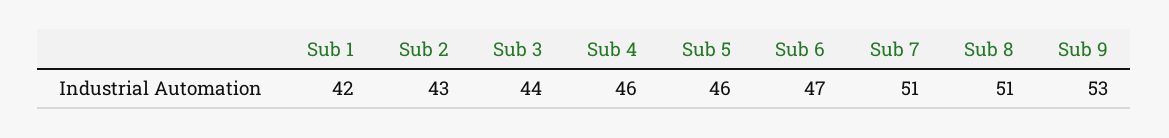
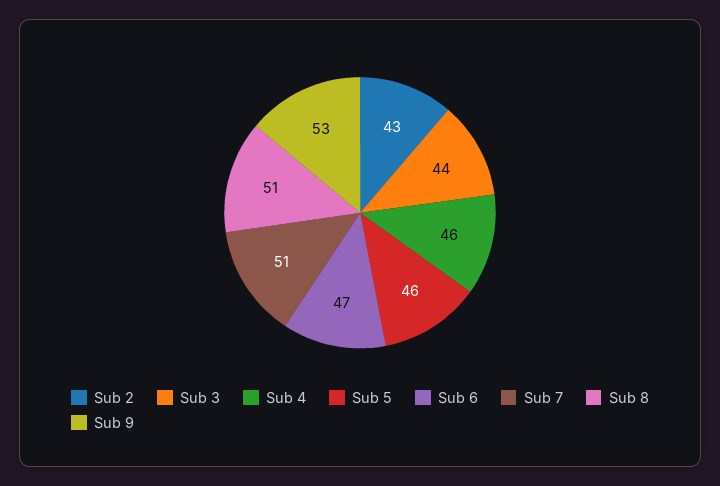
  {
-   "Sub 1": 42,
    "Sub 2": 43,
    "Sub 3": 44,
    "Sub 4": 46,
    "Sub 5": 46,
    "Sub 6": 47,
    "Sub 7": 51,
    "Sub 8": 51,
    "Sub 9": 53
  }

